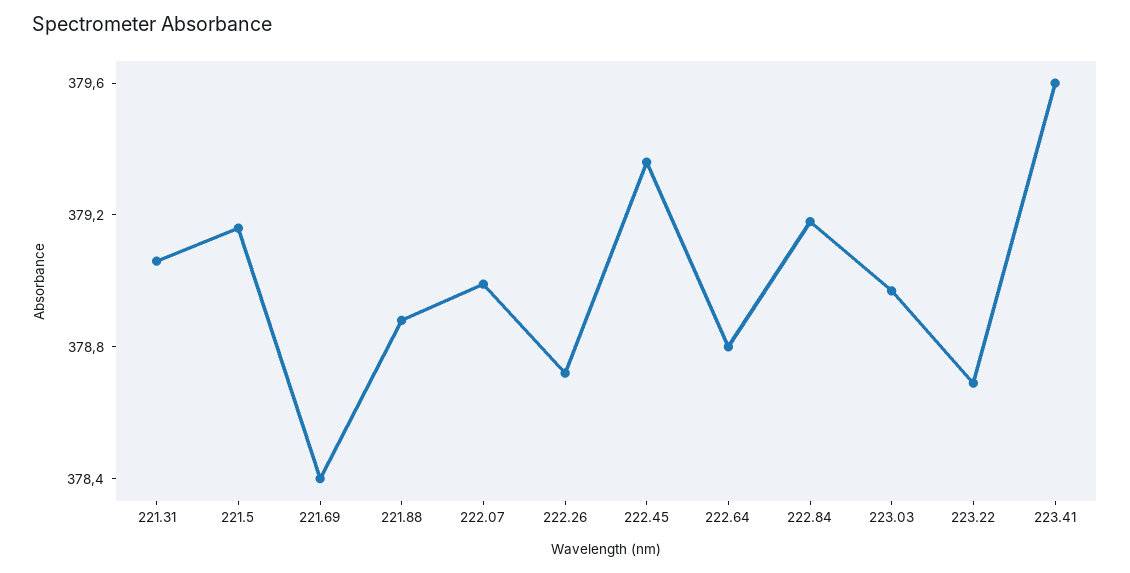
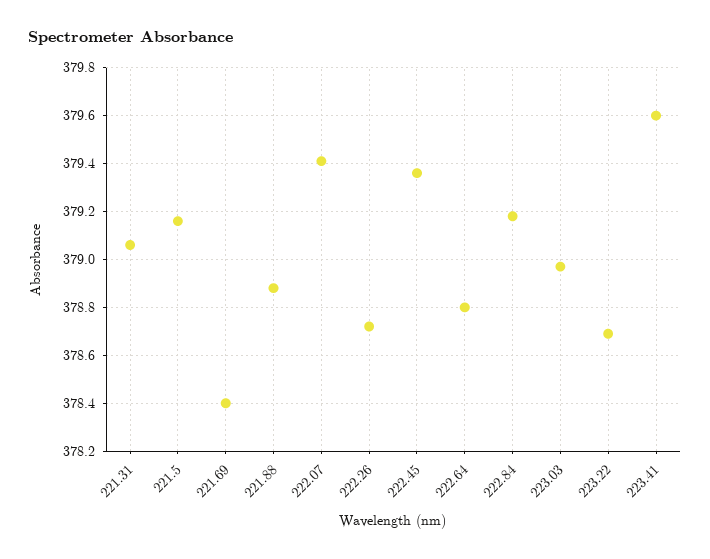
  {
    "221.31": 379.05,
    "221.5": 379.15,
    "221.69": 378.4,
    "221.88": 378.9,
-   "222.07": 379,
+   "222.07": 379.4,
    "222.26": 378.7,
    "222.45": 379.35,
    "222.64": 378.8,
    "222.84": 379.2,
    "223.03": 378.95,
    "223.22": 378.7,
    "223.41": 379.6
  }

